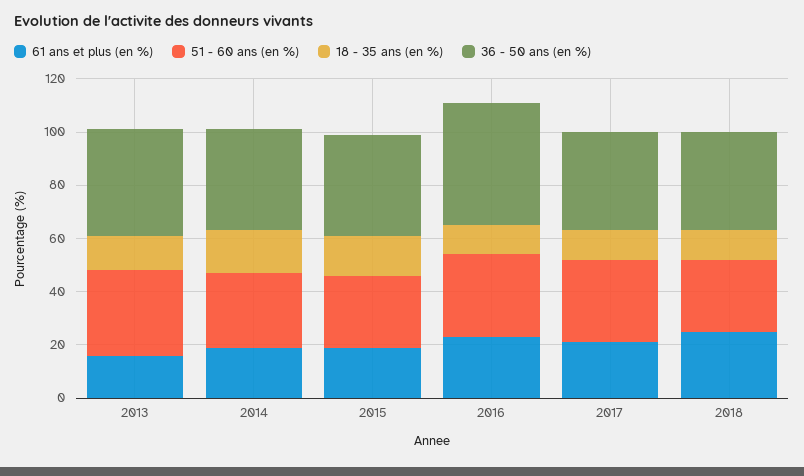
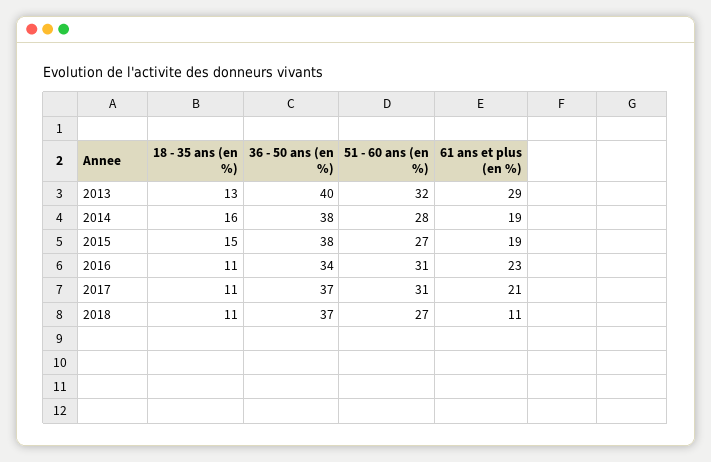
  {
    "61 ans et plus (en %)": {
-     "2013": 15,
+     "2013": 29,
      "2014": 19,
      "2015": 19,
      "2016": 23,
      "2017": 21,
-     "2018": 25
+     "2018": 11
    },
    "51 - 60 ans (en %)": {
      "2013": 32,
      "2014": 28,
      "2015": 27,
      "2016": 31,
      "2017": 31,
      "2018": 27
    },
    "18 - 35 ans (en %)": {
      "2013": 13,
      "2014": 16,
      "2015": 15,
      "2016": 11,
      "2017": 11,
      "2018": 11
    },
    "36 - 50 ans (en %)": {
      "2013": 40,
      "2014": 38,
      "2015": 38,
-     "2016": 45,
+     "2016": 34,
      "2017": 37,
      "2018": 37
    }
  }

